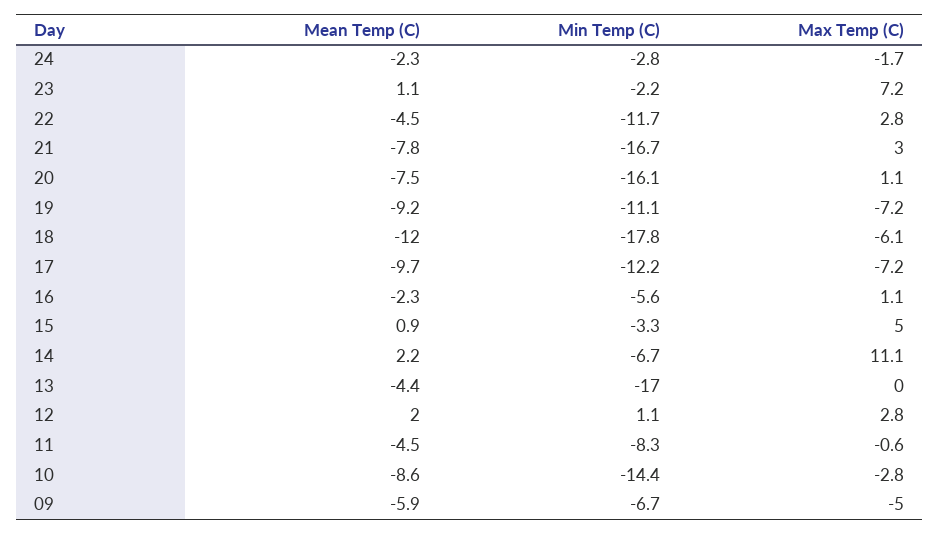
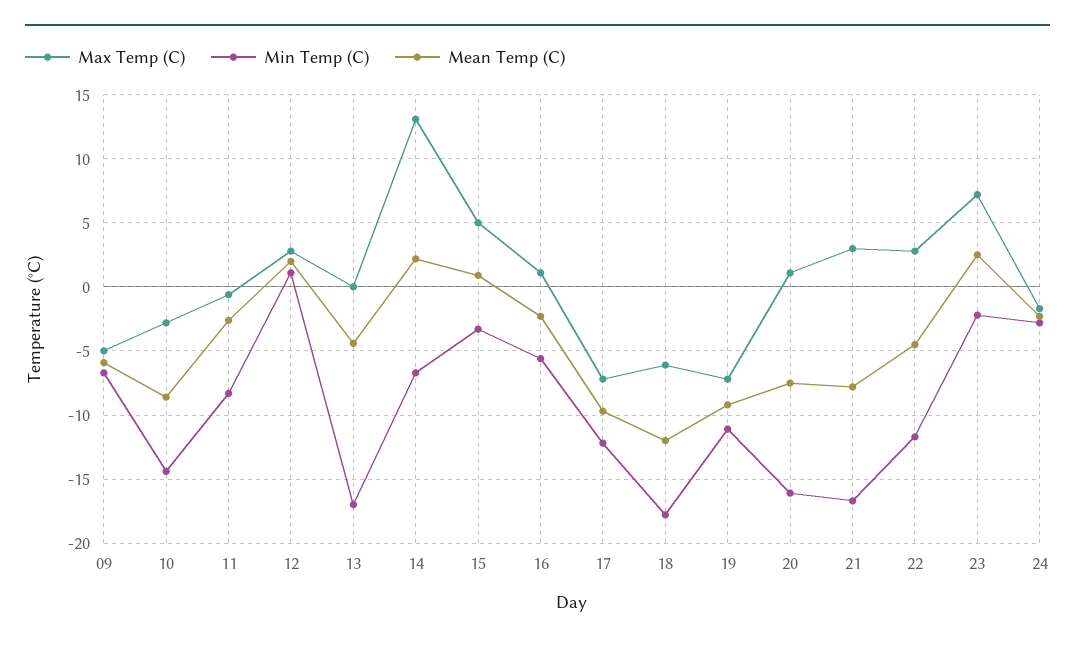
  {
    "Mean Temp (C)": {
      "24": -2.3,
-     "23": 1.1,
+     "23": 2.5,
      "22": -4.5,
      "21": -7.8,
      "20": -7.5,
      "19": -9.2,
      "18": -12,
      "17": -9.7,
      "16": -2.3,
      "15": 0.9,
      "14": 2.2,
      "13": -4.4,
      "12": 2,
-     "11": -4.5,
+     "11": -2.5,
      "10": -8.6,
      "09": -5.9
    },
    "Min Temp (C)": {
      "24": -2.8,
      "23": -2.2,
      "22": -11.7,
      "21": -16.7,
      "20": -16.1,
      "19": -11.1,
      "18": -17.8,
      "17": -12.2,
      "16": -5.6,
      "15": -3.3,
      "14": -6.7,
      "13": -17,
      "12": 1.1,
      "11": -8.3,
      "10": -14.4,
      "09": -6.7
    },
    "Max Temp (C)": {
      "24": -1.7,
      "23": 7.2,
      "22": 2.8,
      "21": 3,
      "20": 1.1,
      "19": -7.2,
      "18": -6.1,
      "17": -7.2,
      "16": 1.1,
      "15": 5,
-     "14": 11.1,
+     "14": 13,
      "13": 0,
      "12": 2.8,
      "11": -0.6,
      "10": -2.8,
      "09": -5
    }
  }

